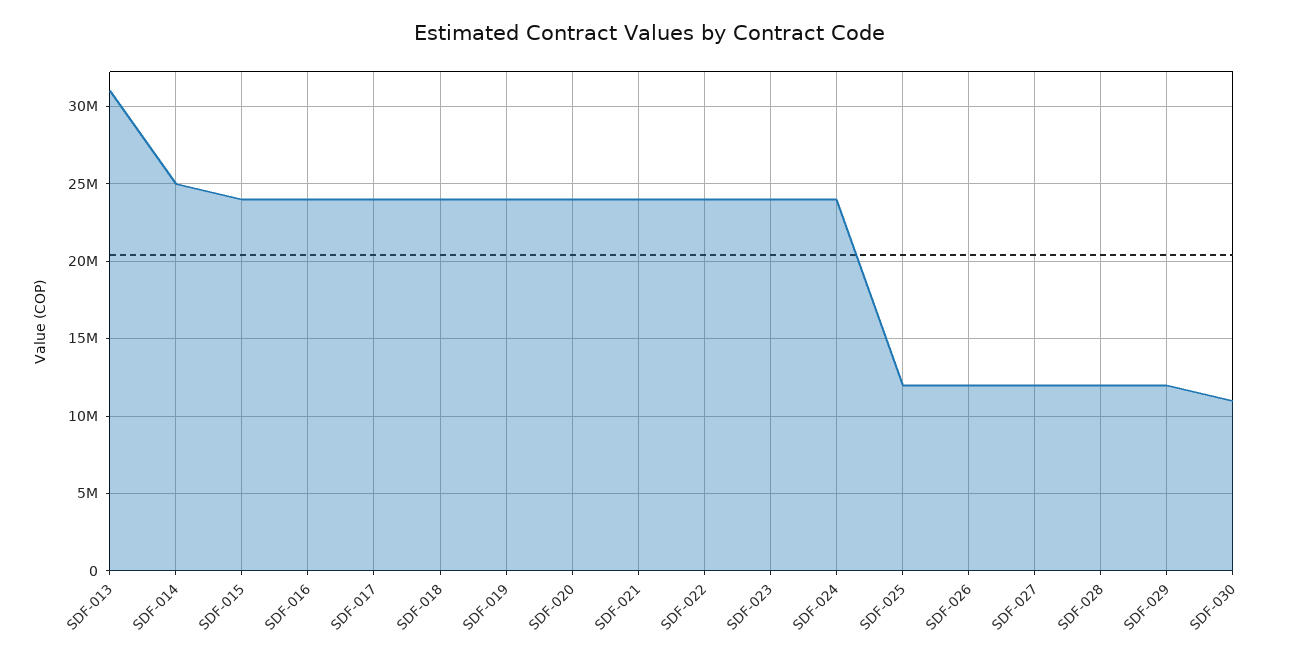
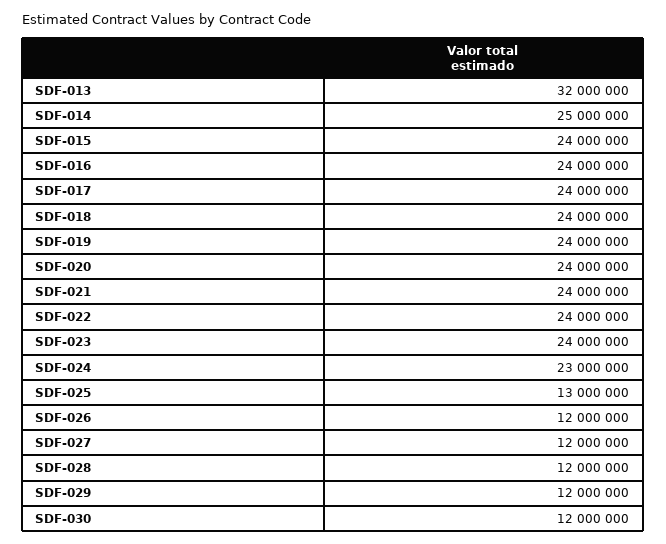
  {
-   "SDF-013": 31000000,
+   "SDF-013": 32000000,
    "SDF-014": 25000000,
    "SDF-015": 24000000,
    "SDF-016": 24000000,
    "SDF-017": 24000000,
    "SDF-018": 24000000,
    "SDF-019": 24000000,
    "SDF-020": 24000000,
    "SDF-021": 24000000,
    "SDF-022": 24000000,
    "SDF-023": 24000000,
-   "SDF-024": 24000000,
+   "SDF-024": 23000000,
-   "SDF-025": 12000000,
+   "SDF-025": 13000000,
    "SDF-026": 12000000,
    "SDF-027": 12000000,
    "SDF-028": 12000000,
    "SDF-029": 12000000,
-   "SDF-030": 11000000
+   "SDF-030": 12000000
  }

